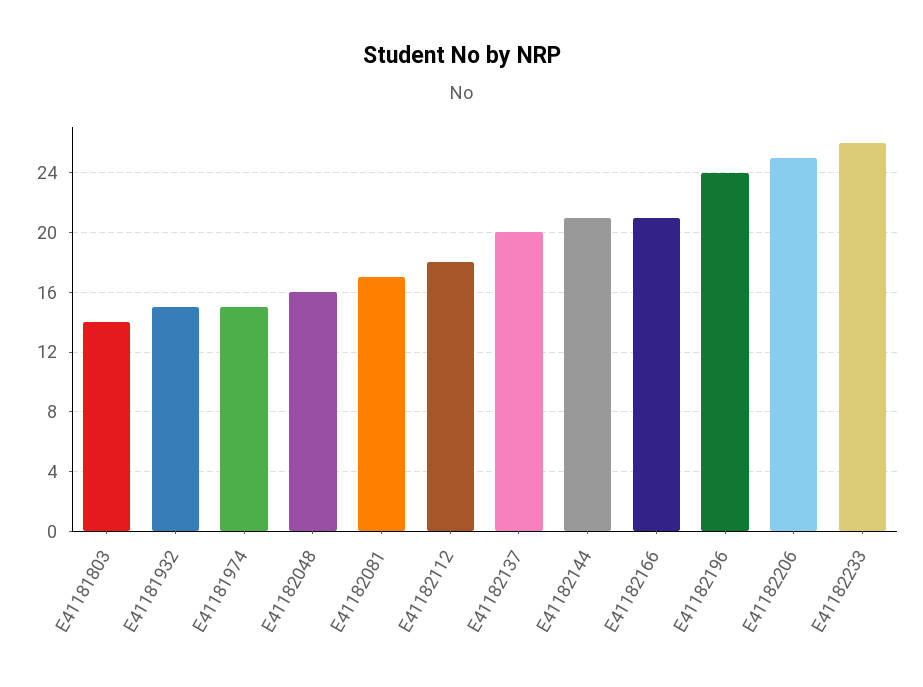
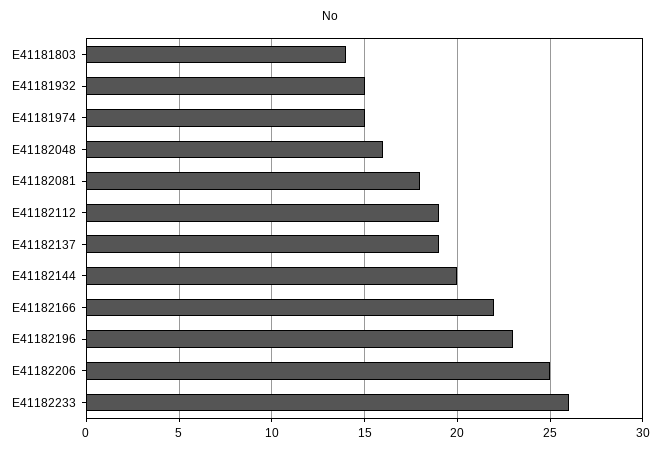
  {
    "E41181803": 14,
    "E41181932": 15,
    "E41181974": 15,
    "E41182048": 16,
-   "E41182081": 17,
+   "E41182081": 18,
-   "E41182112": 18,
+   "E41182112": 19,
-   "E41182137": 20,
+   "E41182137": 19,
-   "E41182144": 21,
+   "E41182144": 20,
-   "E41182166": 21,
+   "E41182166": 22,
-   "E41182196": 24,
+   "E41182196": 23,
    "E41182206": 25,
    "E41182233": 26
  }

